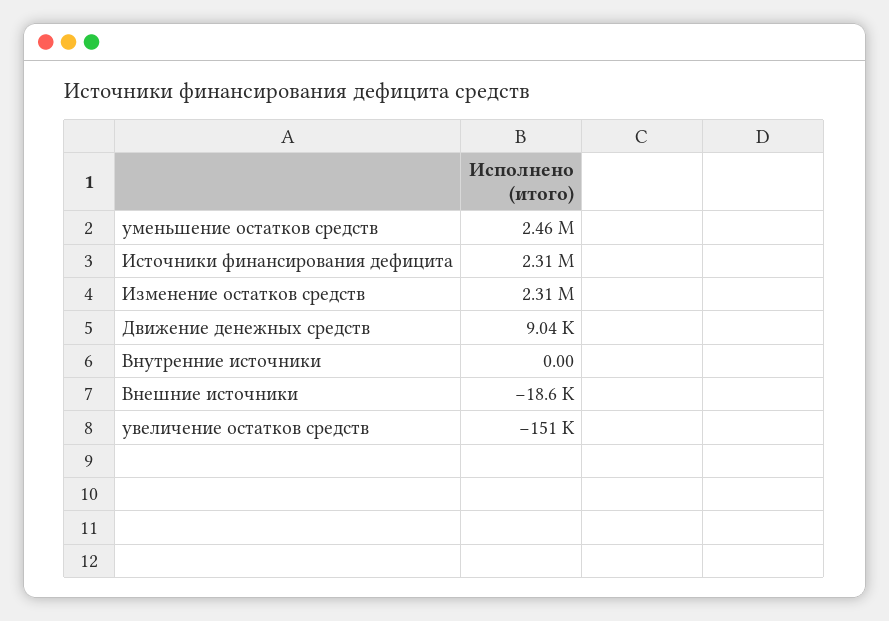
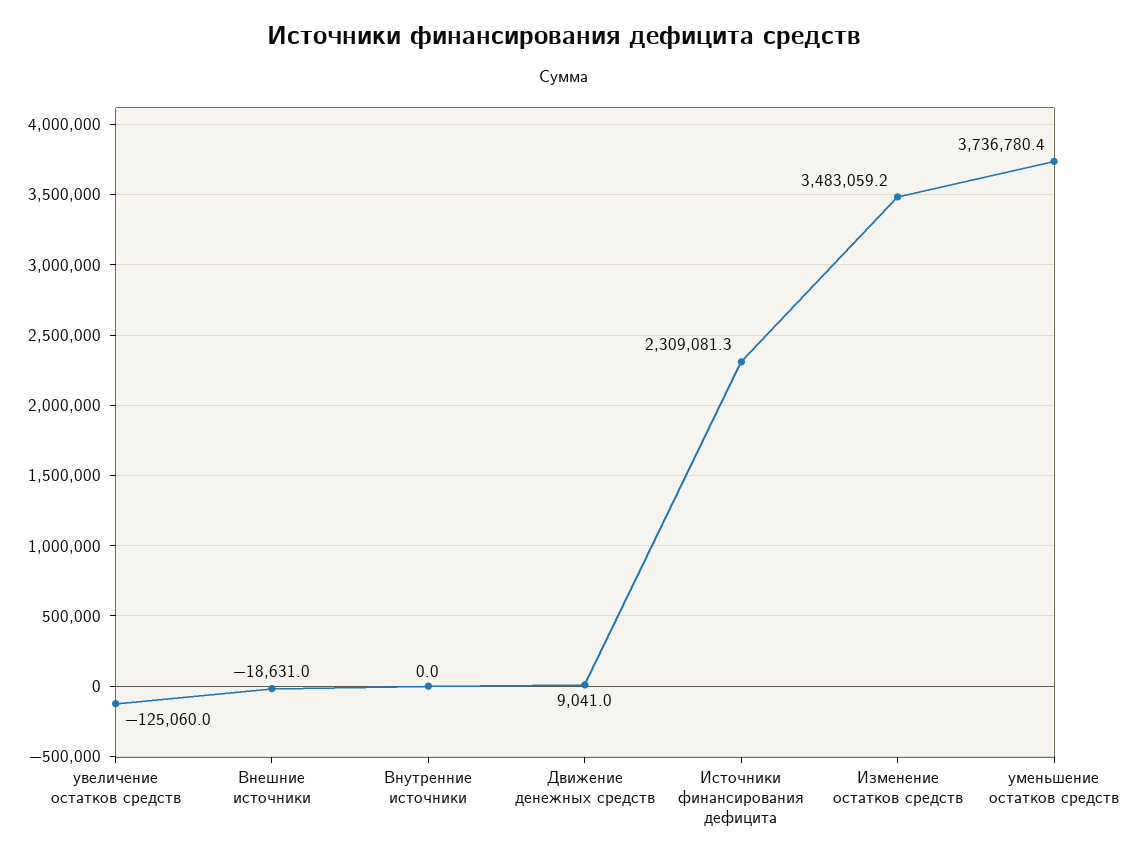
  {
-   "уменьшение остатков средств": 2460000,
+   "уменьшение остатков средств": 3736780.4,
    "Источники финансирования дефицита": 2309081.3,
-   "Изменение остатков средств": 2310000,
+   "Изменение остатков средств": 3483059.2,
    "Движение денежных средств": 9041,
    "Внутренние источники": 0,
    "Внешние источники": -18631,
-   "увеличение остатков средств": -151000
+   "увеличение остатков средств": -125060
  }

